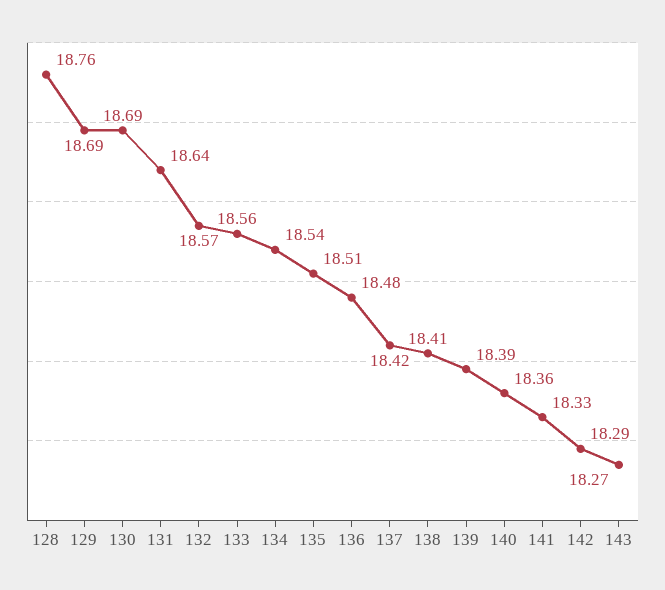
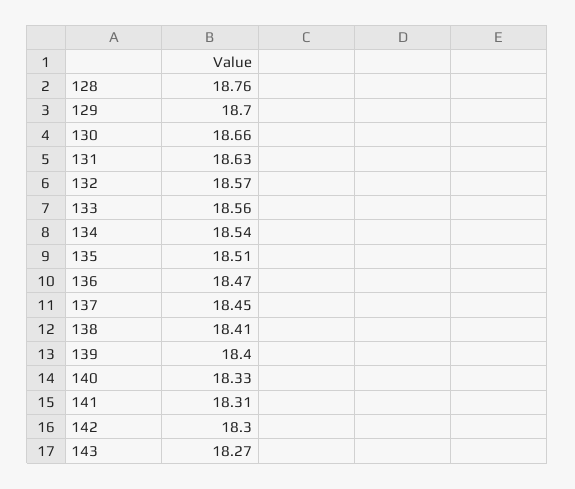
  {
    "128": 18.76,
-   "129": 18.69,
+   "129": 18.7,
-   "130": 18.69,
+   "130": 18.66,
-   "131": 18.64,
+   "131": 18.63,
    "132": 18.57,
    "133": 18.56,
    "134": 18.54,
    "135": 18.51,
-   "136": 18.48,
+   "136": 18.47,
-   "137": 18.42,
+   "137": 18.45,
    "138": 18.41,
-   "139": 18.39,
+   "139": 18.4,
-   "140": 18.36,
+   "140": 18.33,
-   "141": 18.33,
+   "141": 18.31,
-   "142": 18.29,
+   "142": 18.3,
    "143": 18.27
  }

